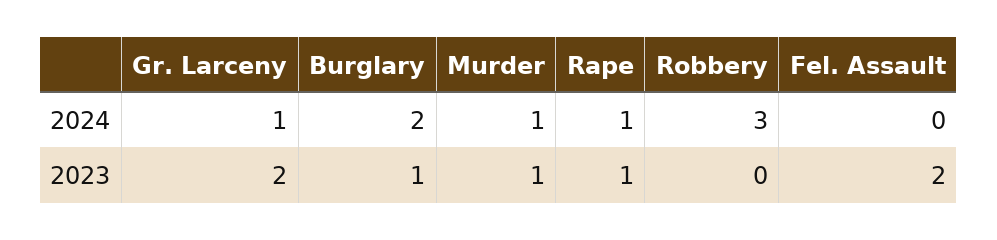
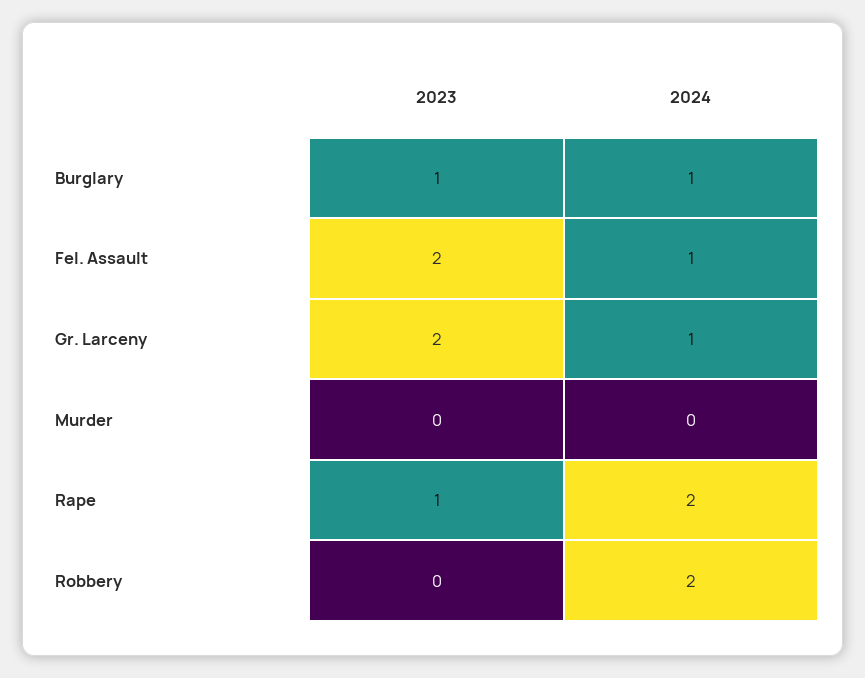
  {
    "Gr. Larceny": {
      "2024": 1,
      "2023": 2
    },
    "Burglary": {
-     "2024": 2,
+     "2024": 1,
      "2023": 1
    },
    "Murder": {
-     "2024": 1,
+     "2024": 0,
-     "2023": 1
+     "2023": 0
    },
    "Rape": {
-     "2024": 1,
+     "2024": 2,
      "2023": 1
    },
    "Robbery": {
-     "2024": 3,
+     "2024": 2,
      "2023": 0
    },
    "Fel. Assault": {
-     "2024": 0,
+     "2024": 1,
      "2023": 2
    }
  }

